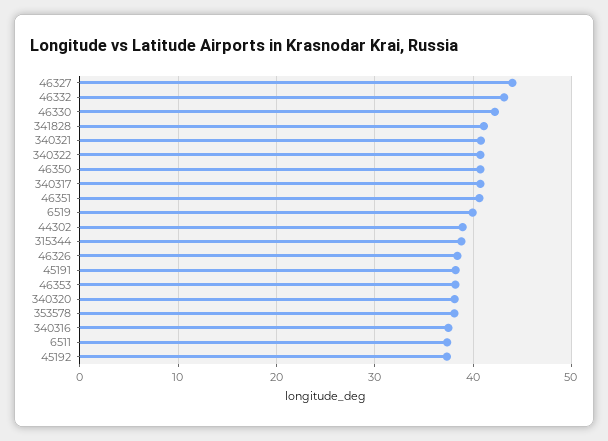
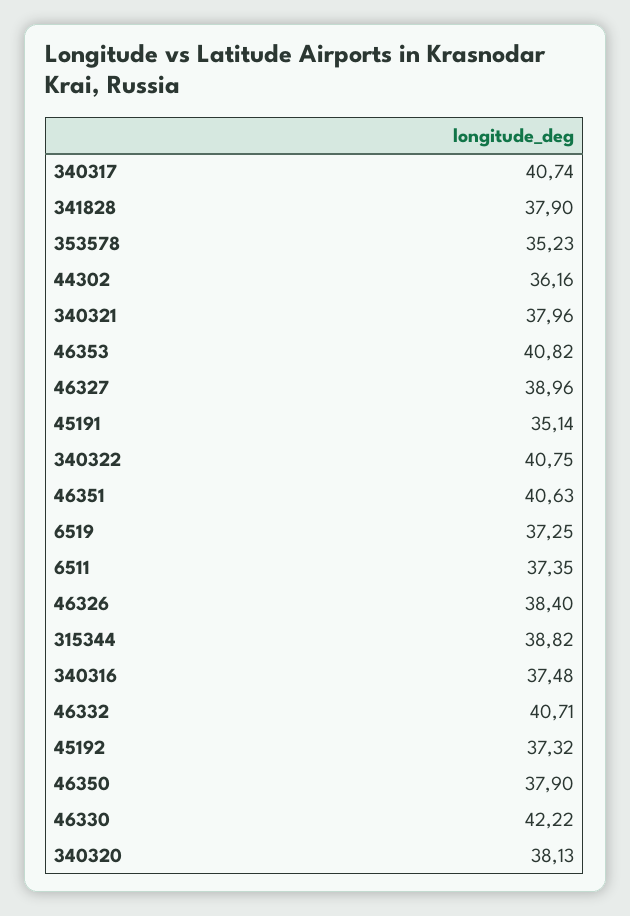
  {
-   "46327": 44,
+   "46327": 38.96,
-   "46332": 43,
+   "46332": 40.71,
    "46330": 42.22,
-   "341828": 41,
+   "341828": 37.9,
-   "340321": 41,
+   "340321": 37.96,
    "340322": 40.75,
-   "46350": 41,
+   "46350": 37.9,
    "340317": 40.74,
    "46351": 40.63,
-   "6519": 40,
+   "6519": 37.25,
-   "44302": 39,
+   "44302": 36.16,
    "315344": 38.82,
    "46326": 38.4,
-   "45191": 38,
+   "45191": 35.14,
-   "46353": 38,
+   "46353": 40.82,
    "340320": 38.13,
-   "353578": 38,
+   "353578": 35.23,
    "340316": 37.48,
    "6511": 37.35,
    "45192": 37.32
  }

